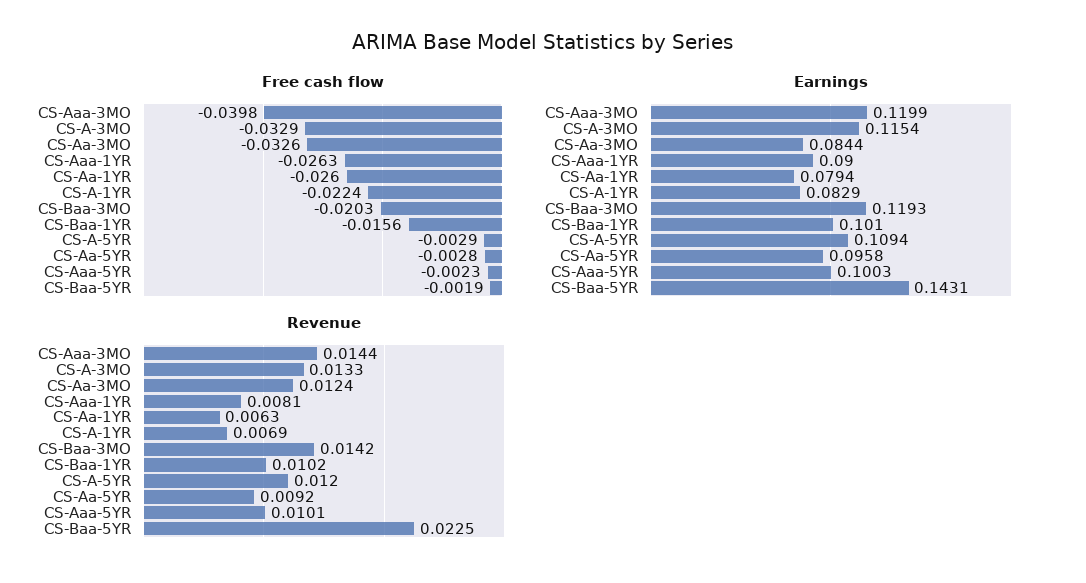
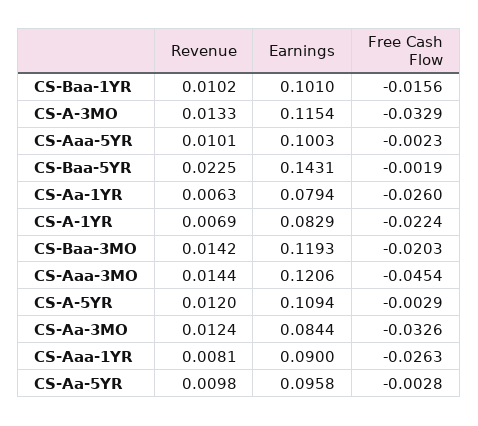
  {
    "Free cash flow": {
-     "CS-Aaa-3MO": -0.0398,
+     "CS-Aaa-3MO": -0.0454,
      "CS-A-3MO": -0.0329,
      "CS-Aa-3MO": -0.0326,
      "CS-Aaa-1YR": -0.0263,
      "CS-Aa-1YR": -0.026,
      "CS-A-1YR": -0.0224,
      "CS-Baa-3MO": -0.0203,
      "CS-Baa-1YR": -0.0156,
      "CS-A-5YR": -0.0029,
      "CS-Aa-5YR": -0.0028,
      "CS-Aaa-5YR": -0.0023,
      "CS-Baa-5YR": -0.0019
    },
    "Earnings": {
-     "CS-Aaa-3MO": 0.1199,
+     "CS-Aaa-3MO": 0.1206,
      "CS-A-3MO": 0.1154,
      "CS-Aa-3MO": 0.0844,
      "CS-Aaa-1YR": 0.09,
      "CS-Aa-1YR": 0.0794,
      "CS-A-1YR": 0.0829,
      "CS-Baa-3MO": 0.1193,
      "CS-Baa-1YR": 0.101,
      "CS-A-5YR": 0.1094,
      "CS-Aa-5YR": 0.0958,
      "CS-Aaa-5YR": 0.1003,
      "CS-Baa-5YR": 0.1431
    },
    "Revenue": {
      "CS-Aaa-3MO": 0.0144,
      "CS-A-3MO": 0.0133,
      "CS-Aa-3MO": 0.0124,
      "CS-Aaa-1YR": 0.0081,
      "CS-Aa-1YR": 0.0063,
      "CS-A-1YR": 0.0069,
      "CS-Baa-3MO": 0.0142,
      "CS-Baa-1YR": 0.0102,
      "CS-A-5YR": 0.012,
-     "CS-Aa-5YR": 0.0092,
+     "CS-Aa-5YR": 0.0098,
      "CS-Aaa-5YR": 0.0101,
      "CS-Baa-5YR": 0.0225
    }
  }

